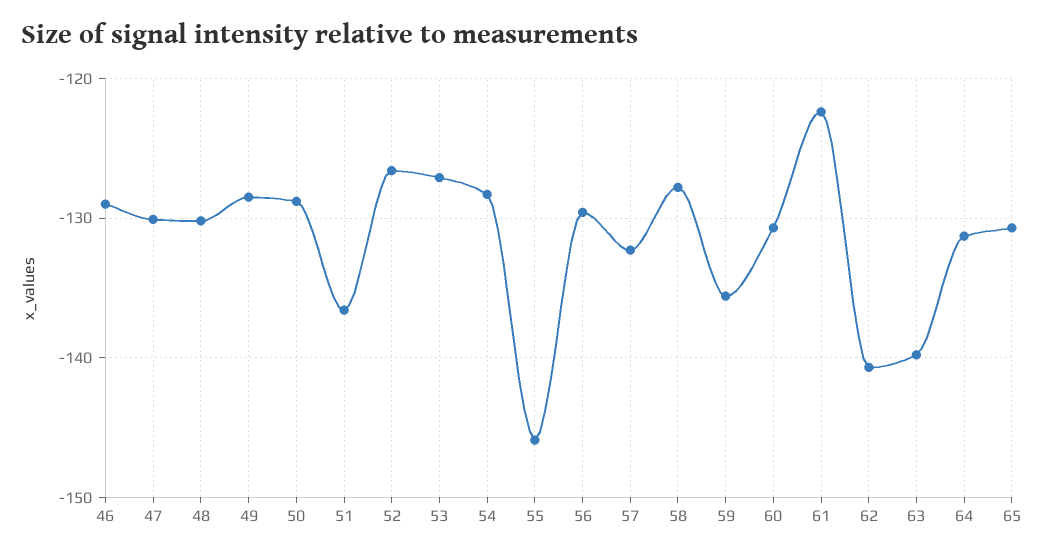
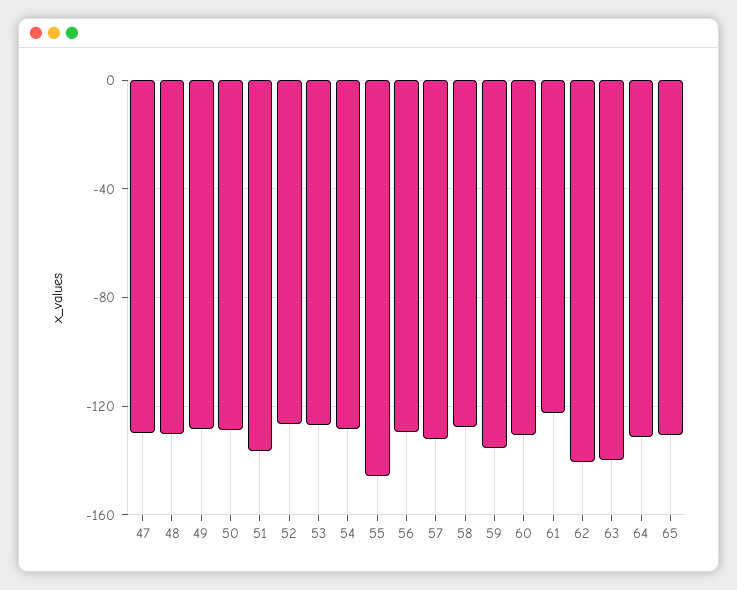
  {
-   "46": -129,
    "47": -130,
    "48": -130,
    "49": -129,
    "50": -129,
    "51": -137,
    "52": -127,
    "53": -127,
    "54": -128,
    "55": -146,
    "56": -130,
    "57": -132,
    "58": -128,
    "59": -136,
    "60": -131,
    "61": -122,
    "62": -141,
    "63": -140,
    "64": -131,
    "65": -131
  }

